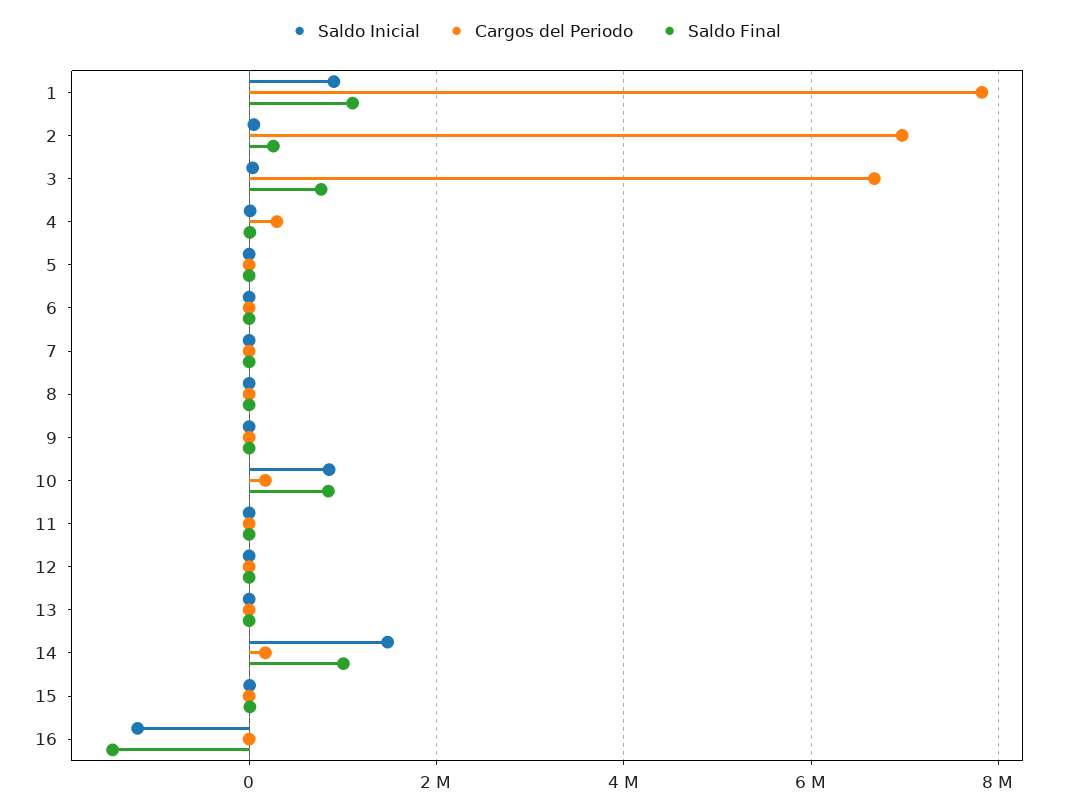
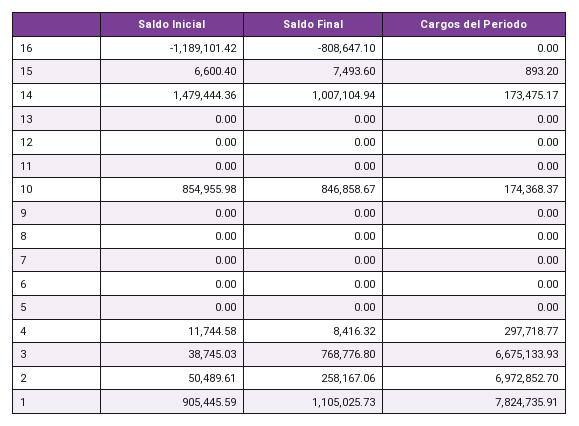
  {
    "Saldo Inicial": {
      "1": 905445.59,
      "2": 50489.61,
      "3": 38745.03,
      "4": 11744.58,
      "5": 0,
      "6": 0,
      "7": 0,
      "8": 0,
      "9": 0,
      "10": 854955.98,
      "11": 0,
      "12": 0,
      "13": 0,
      "14": 1479444.36,
      "15": 6600.4,
      "16": -1189101.42
    },
    "Cargos del Periodo": {
      "1": 7824735.91,
      "2": 6972852.7,
      "3": 6675133.93,
      "4": 297718.77,
      "5": 0,
      "6": 0,
      "7": 0,
      "8": 0,
      "9": 0,
      "10": 174368.37,
      "11": 0,
      "12": 0,
      "13": 0,
      "14": 173475.17,
      "15": 893.2,
      "16": 0
    },
    "Saldo Final": {
      "1": 1105025.73,
      "2": 258167.06,
      "3": 768776.8,
      "4": 8416.32,
      "5": 0,
      "6": 0,
      "7": 0,
      "8": 0,
      "9": 0,
      "10": 846858.67,
      "11": 0,
      "12": 0,
      "13": 0,
      "14": 1007104.94,
      "15": 7493.6,
-     "16": -1400000
+     "16": -808647.1
    }
  }

